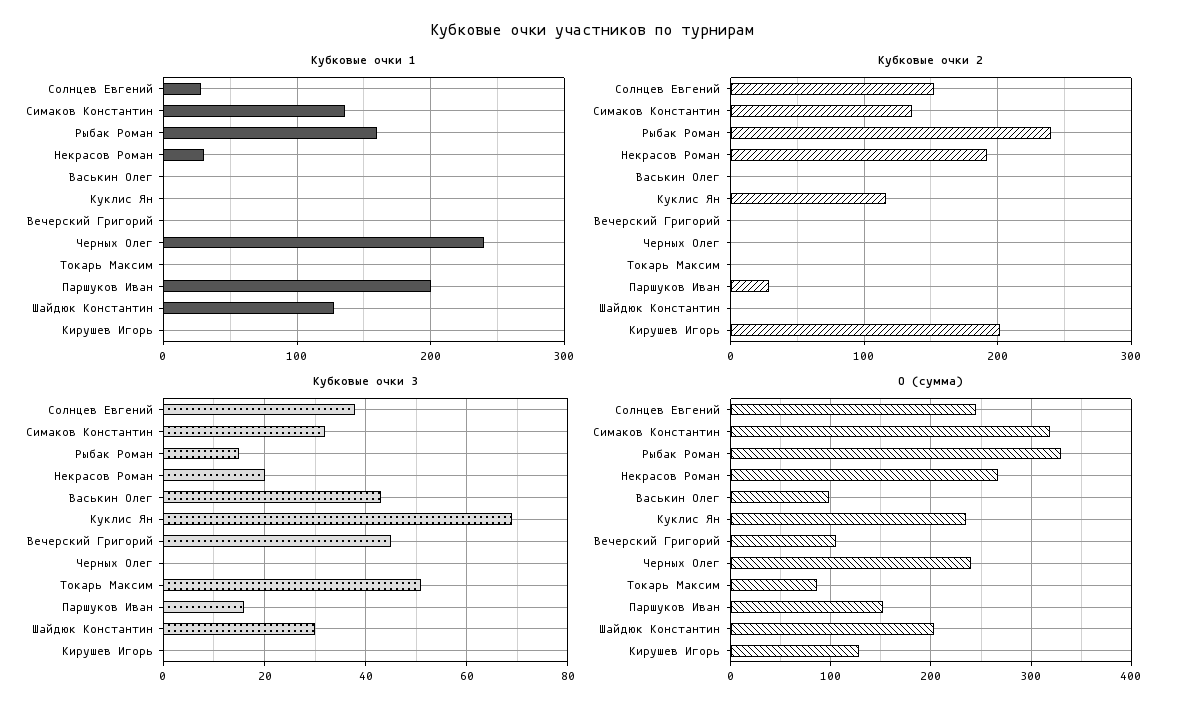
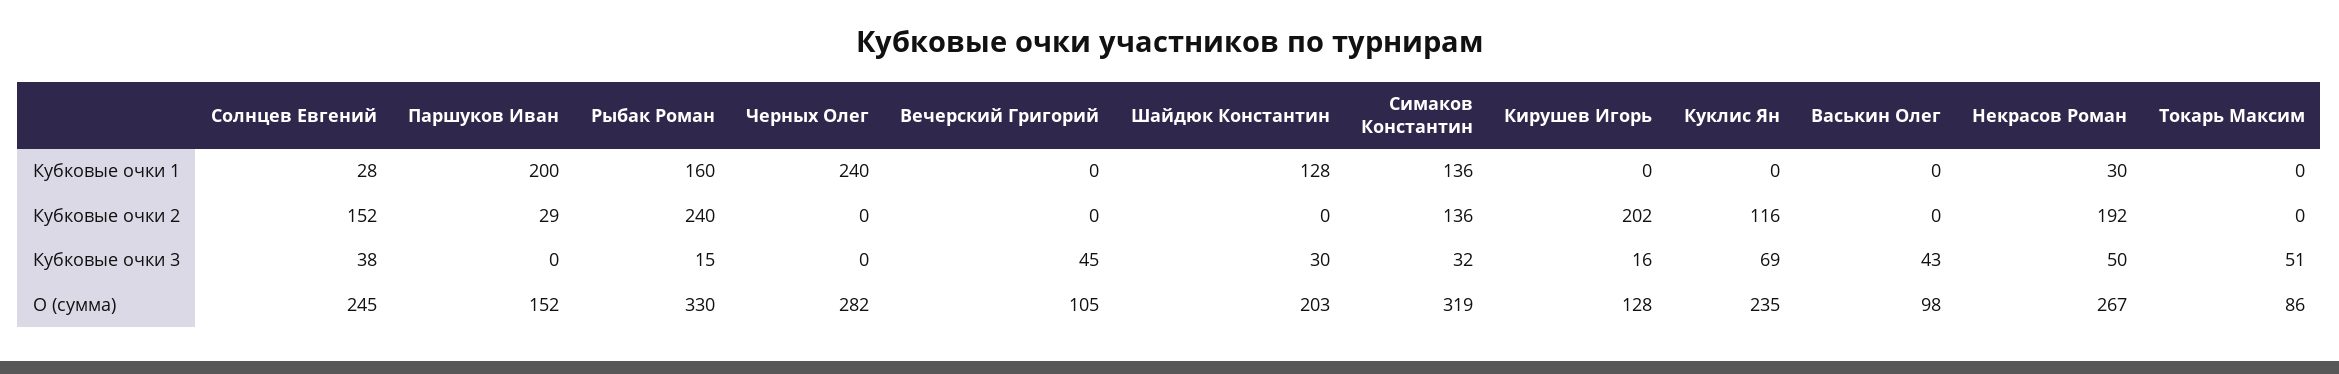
  {
    "Кубковые очки 1": {
      "Солнцев Евгений": 28,
      "Симаков Константин": 136,
      "Рыбак Роман": 160,
      "Некрасов Роман": 30,
      "Васькин Олег": 0,
      "Куклис Ян": 0,
      "Вечерский Григорий": 0,
      "Черных Олег": 240,
      "Токарь Максим": 0,
      "Паршуков Иван": 200,
      "Шайдюк Константин": 128,
      "Кирушев Игорь": 0
    },
    "Кубковые очки 2": {
      "Солнцев Евгений": 152,
      "Симаков Константин": 136,
      "Рыбак Роман": 240,
      "Некрасов Роман": 192,
      "Васькин Олег": 0,
      "Куклис Ян": 116,
      "Вечерский Григорий": 0,
      "Черных Олег": 0,
      "Токарь Максим": 0,
      "Паршуков Иван": 29,
      "Шайдюк Константин": 0,
      "Кирушев Игорь": 202
    },
    "Кубковые очки 3": {
      "Солнцев Евгений": 38,
      "Симаков Константин": 32,
      "Рыбак Роман": 15,
-     "Некрасов Роман": 20,
+     "Некрасов Роман": 50,
      "Васькин Олег": 43,
      "Куклис Ян": 69,
      "Вечерский Григорий": 45,
      "Черных Олег": 0,
      "Токарь Максим": 51,
-     "Паршуков Иван": 15,
+     "Паршуков Иван": 0,
      "Шайдюк Константин": 30,
-     "Кирушев Игорь": 0
+     "Кирушев Игорь": 16
    },
    "О (сумма)": {
      "Солнцев Евгений": 245,
      "Симаков Константин": 319,
      "Рыбак Роман": 330,
      "Некрасов Роман": 267,
      "Васькин Олег": 98,
      "Куклис Ян": 235,
      "Вечерский Григорий": 105,
-     "Черных Олег": 240,
+     "Черных Олег": 282,
      "Токарь Максим": 86,
      "Паршуков Иван": 152,
      "Шайдюк Константин": 203,
      "Кирушев Игорь": 128
    }
  }

